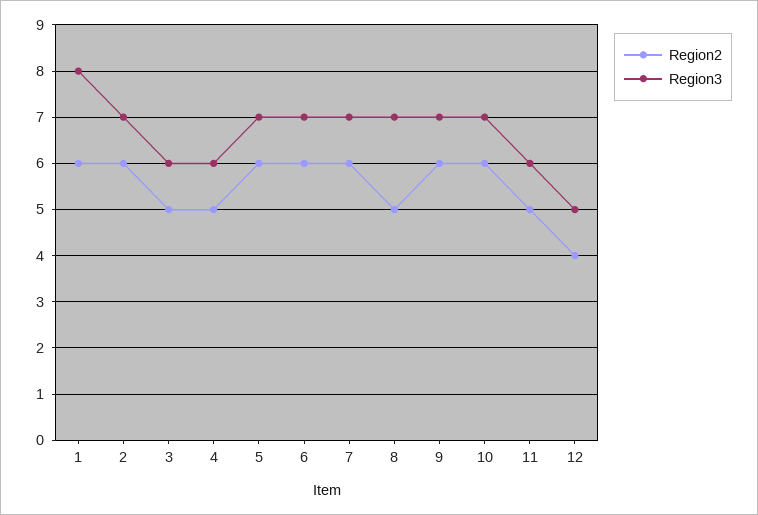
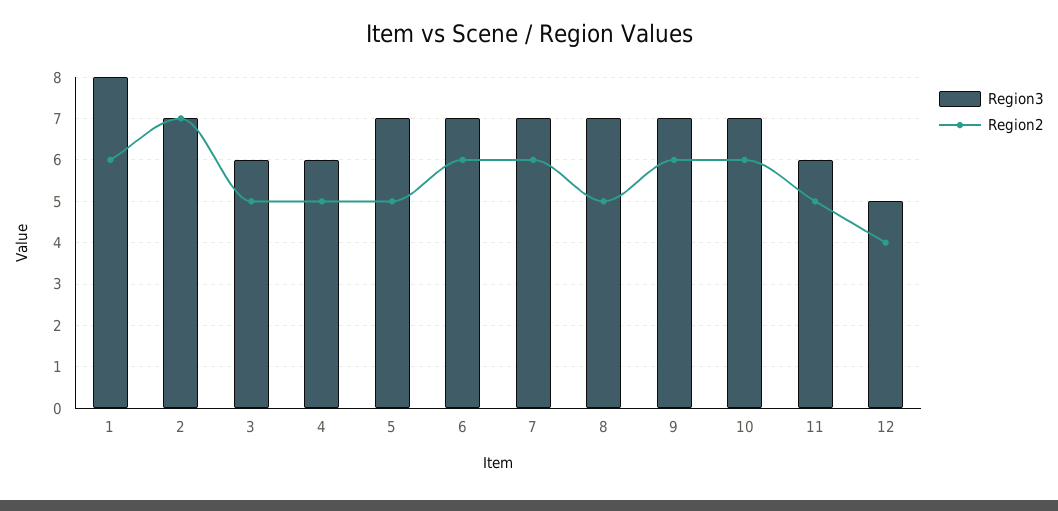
  {
    "Region2": {
      "1": 6,
-     "2": 6,
+     "2": 7,
      "3": 5,
      "4": 5,
-     "5": 6,
+     "5": 5,
      "6": 6,
      "7": 6,
      "8": 5,
      "9": 6,
      "10": 6,
      "11": 5,
      "12": 4
    },
    "Region3": {
      "1": 8,
      "2": 7,
      "3": 6,
      "4": 6,
      "5": 7,
      "6": 7,
      "7": 7,
      "8": 7,
      "9": 7,
      "10": 7,
      "11": 6,
      "12": 5
    }
  }

